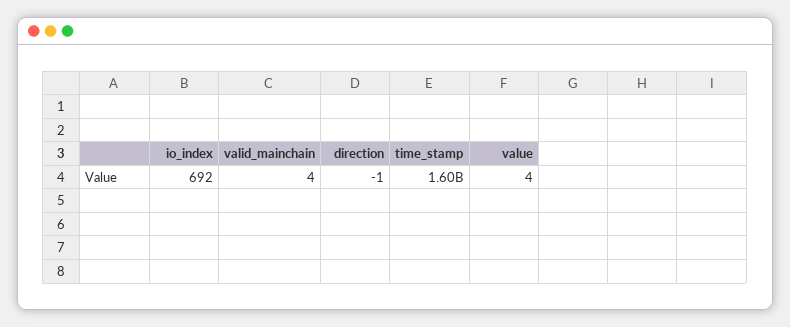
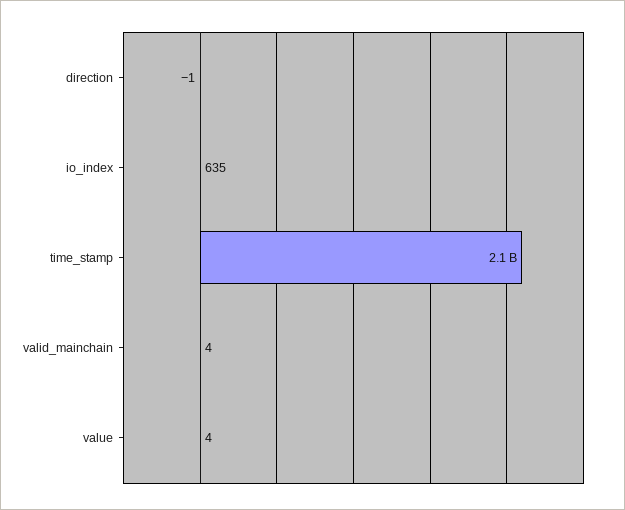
  {
-   "io_index": 692,
+   "io_index": 635,
    "valid_mainchain": 4,
    "direction": -1,
-   "time_stamp": 1600000000,
+   "time_stamp": 2100000000,
    "value": 4
  }

